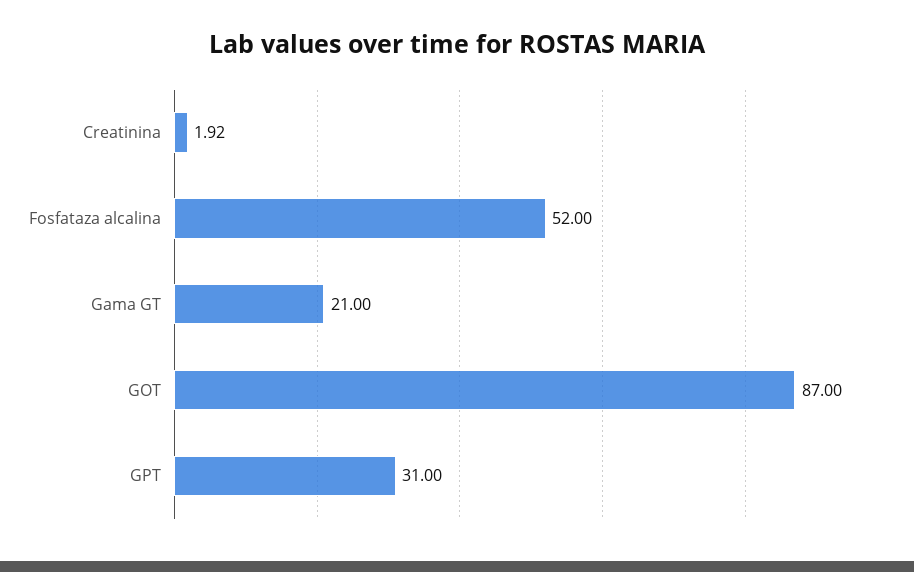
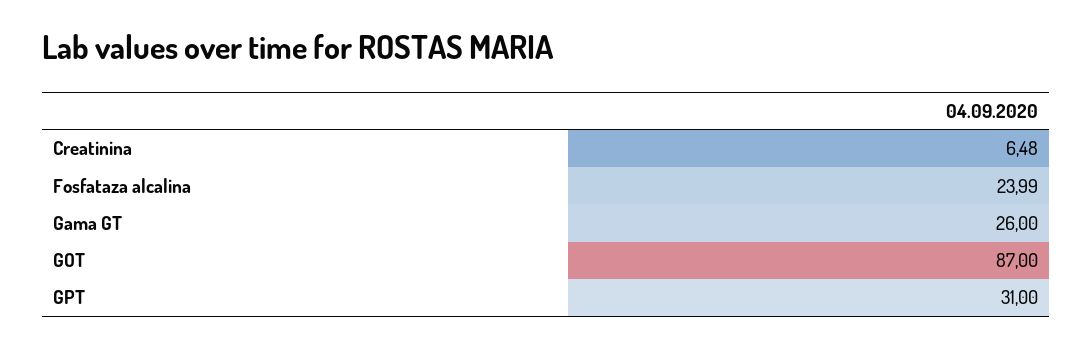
  {
-   "Creatinina": 1.92,
+   "Creatinina": 6.48,
-   "Fosfataza alcalina": 52,
+   "Fosfataza alcalina": 23.99,
-   "Gama GT": 21,
+   "Gama GT": 26,
    "GOT": 87,
    "GPT": 31
  }

